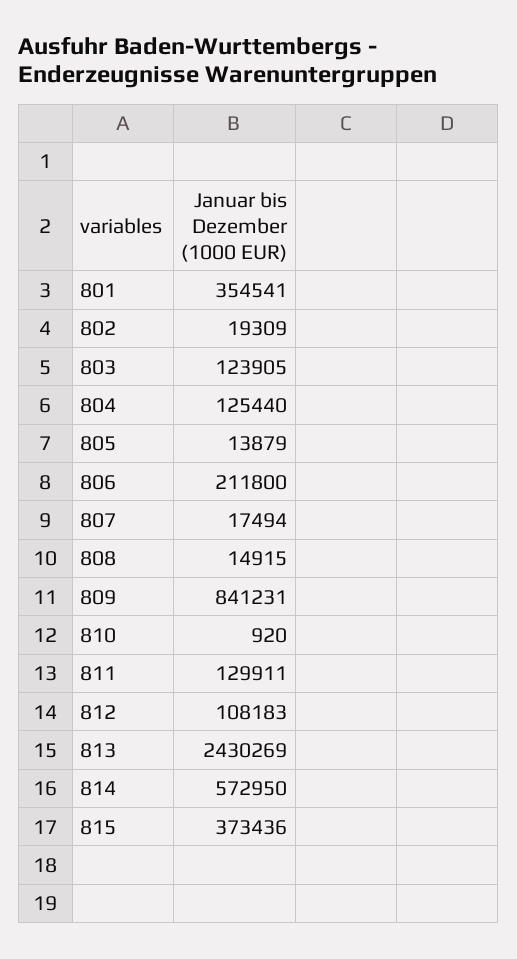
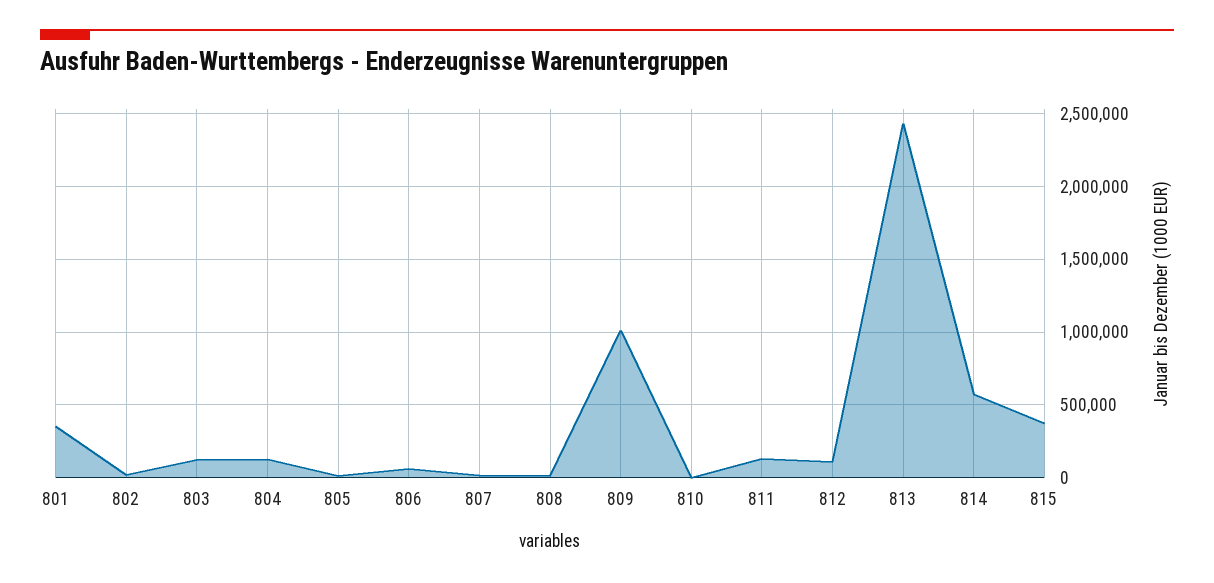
  {
    "801": 354541,
    "802": 19309,
    "803": 123905,
    "804": 125440,
    "805": 13879,
-   "806": 211800,
+   "806": 50000,
    "807": 17494,
    "808": 14915,
-   "809": 841231,
+   "809": 1000000,
    "810": 920,
    "811": 129911,
    "812": 108183,
    "813": 2430269,
    "814": 572950,
    "815": 373436
  }

